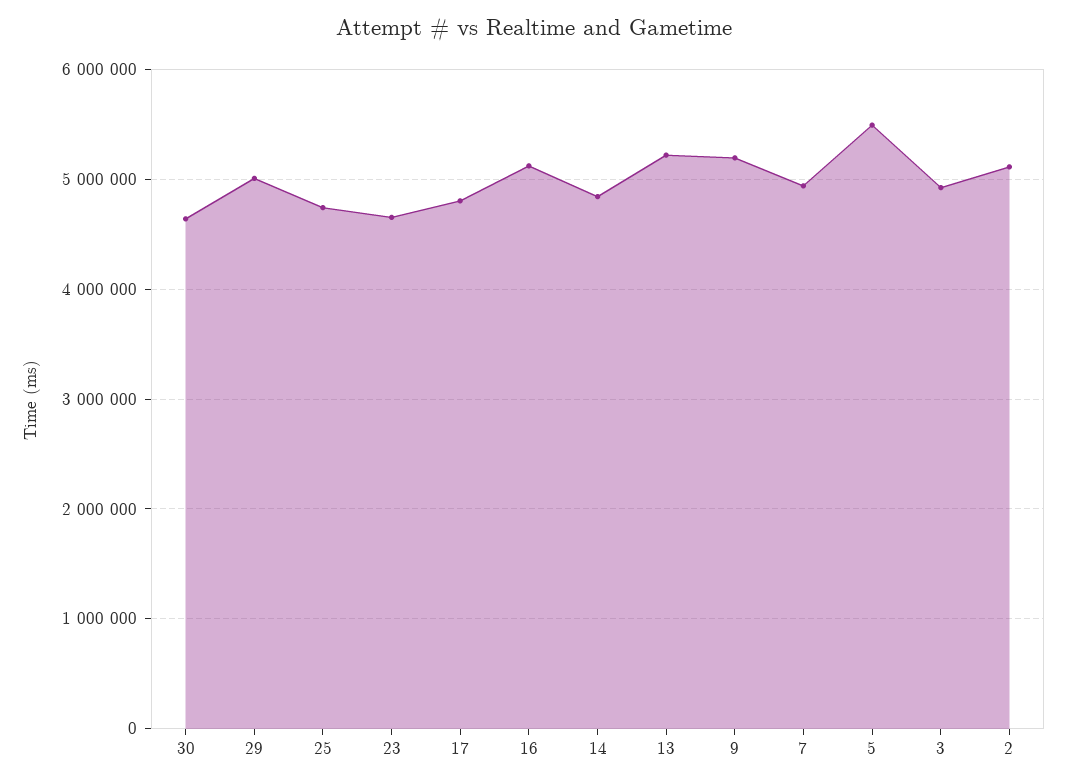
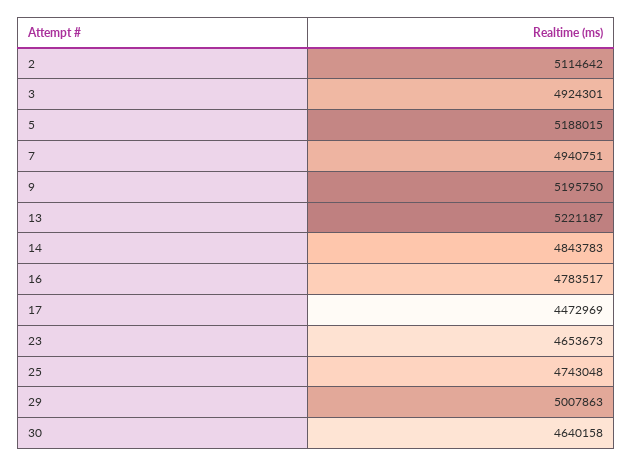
  {
    "30": 4640158,
    "29": 5007863,
    "25": 4743048,
    "23": 4653673,
-   "17": 4800000,
+   "17": 4472969,
-   "16": 5100000,
+   "16": 4783517,
    "14": 4843783,
    "13": 5221187,
    "9": 5195750,
    "7": 4940751,
-   "5": 5500000,
+   "5": 5188015,
    "3": 4924301,
    "2": 5114642
  }

